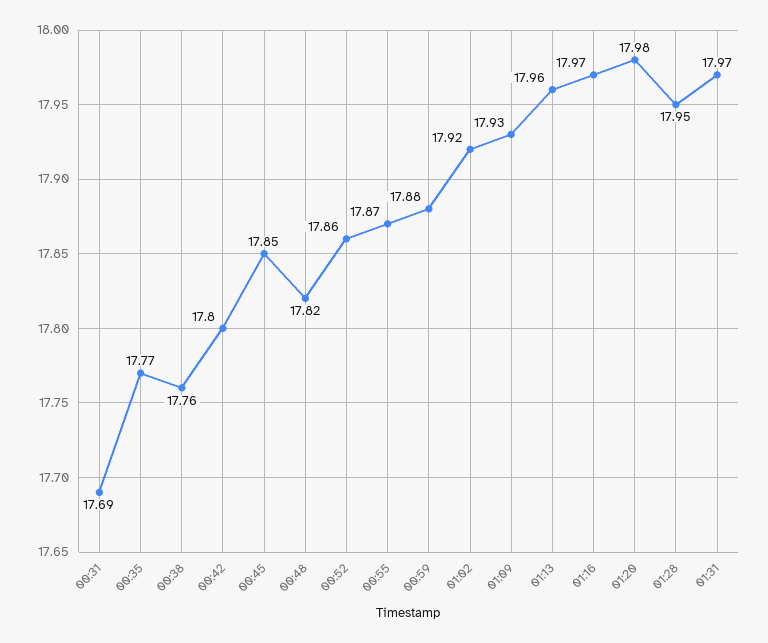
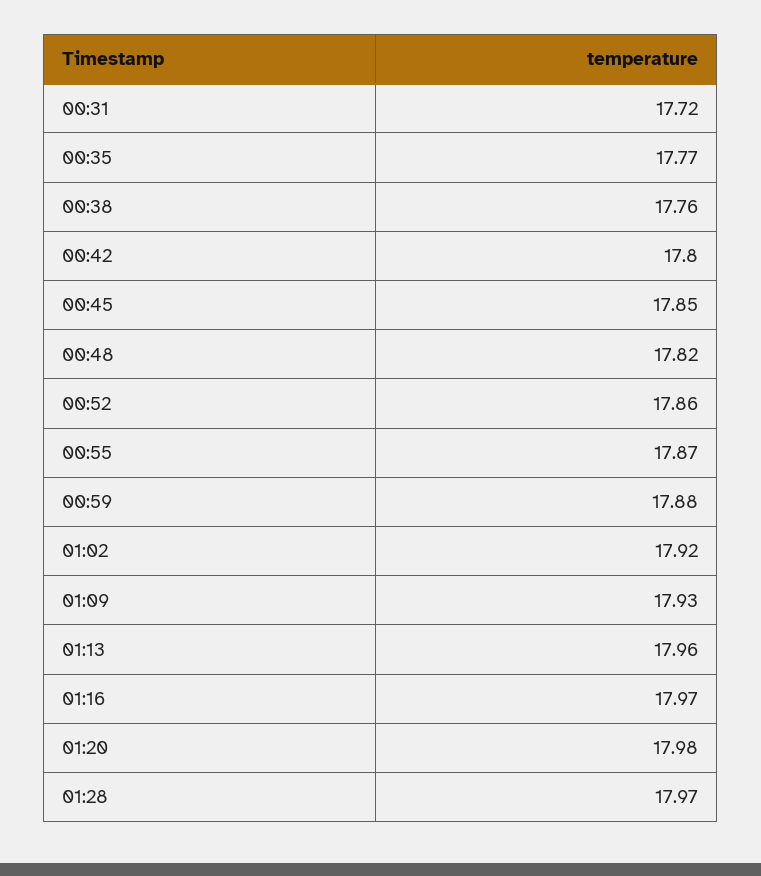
  {
-   "00:31": 17.69,
+   "00:31": 17.72,
    "00:35": 17.77,
    "00:38": 17.76,
    "00:42": 17.8,
    "00:45": 17.85,
    "00:48": 17.82,
    "00:52": 17.86,
    "00:55": 17.87,
    "00:59": 17.88,
    "01:02": 17.92,
    "01:09": 17.93,
    "01:13": 17.96,
    "01:16": 17.97,
    "01:20": 17.98,
-   "01:28": 17.95,
+   "01:28": 17.97
-   "01:31": 17.97
  }

